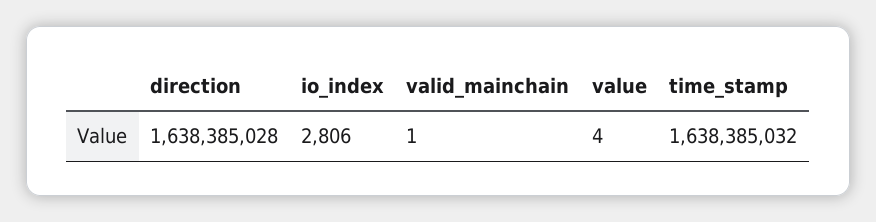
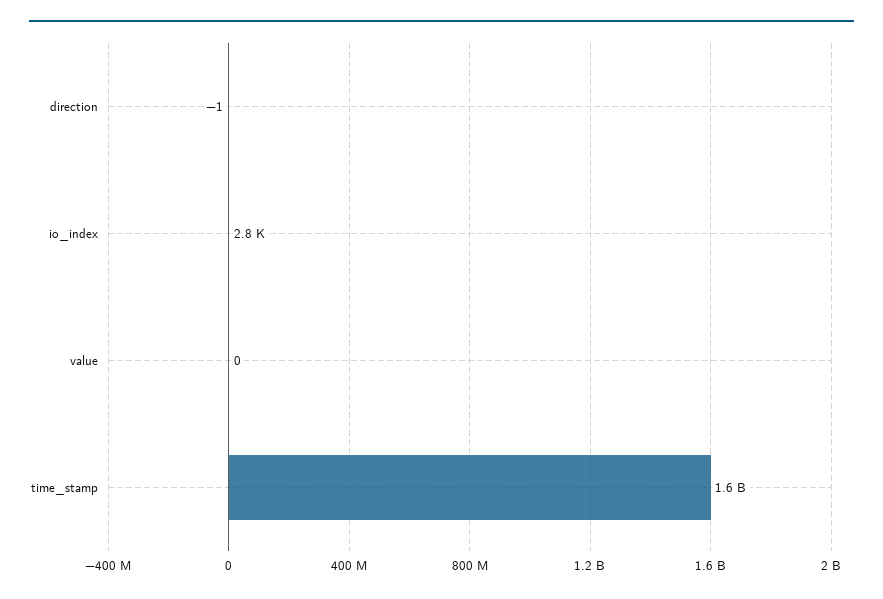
  {
-   "direction": 1638385028,
+   "direction": -1,
    "io_index": 2806,
-   "valid_mainchain": 1,
-   "value": 4,
+   "value": 0,
    "time_stamp": 1638385032
  }

